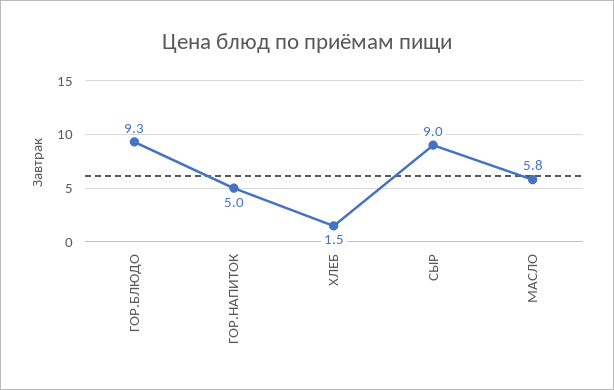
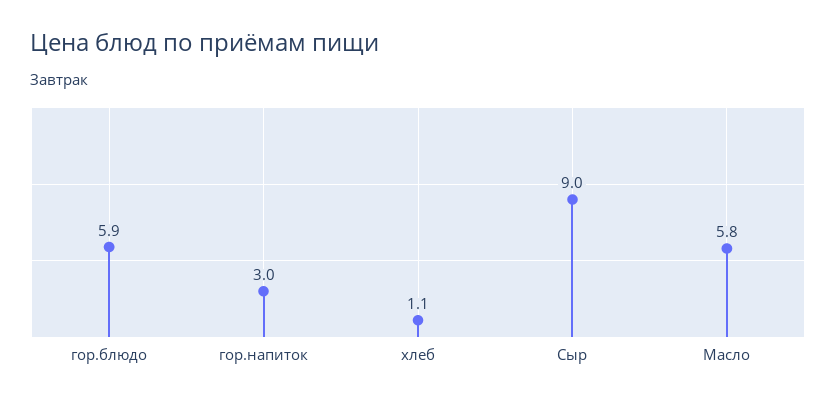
  {
-   "ГОР.БЛЮДО": 9.3,
+   "ГОР.БЛЮДО": 5.9,
-   "ГОР.НАПИТОК": 5,
+   "ГОР.НАПИТОК": 3,
-   "ХЛЕБ": 1.5,
+   "ХЛЕБ": 1.1,
    "СЫР": 9,
    "МАСЛО": 5.8
  }

